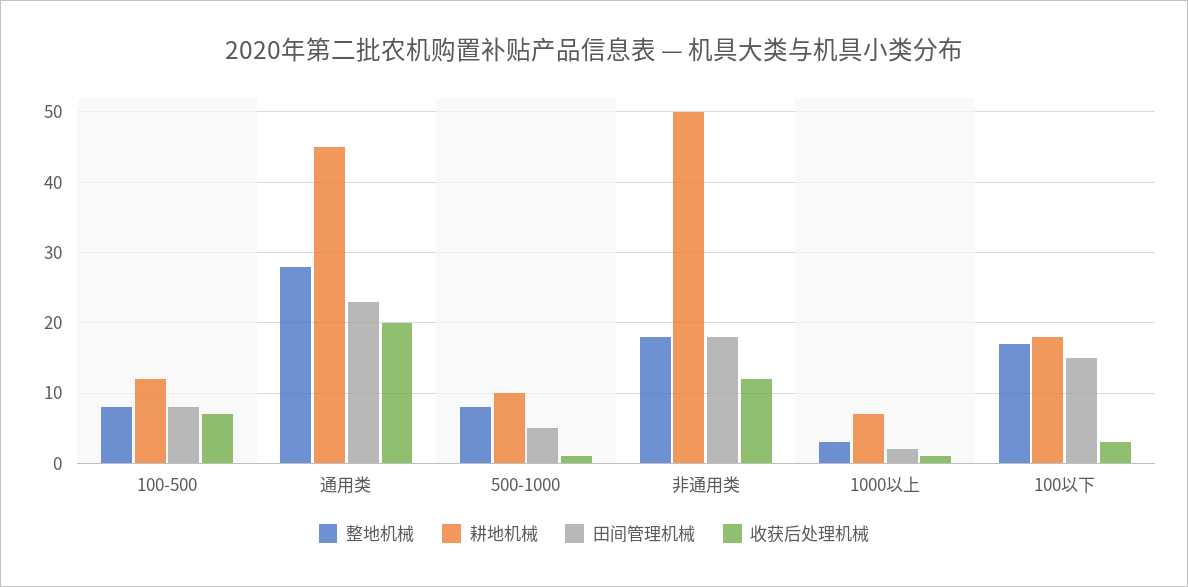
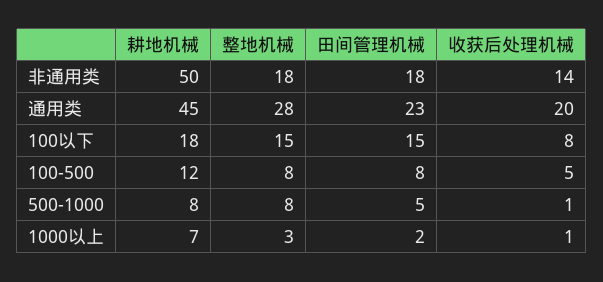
  {
    "整地机械": {
      "100-500": 8,
      "通用类": 28,
      "500-1000": 8,
      "非通用类": 18,
      "1000以上": 3,
-     "100以下": 17
+     "100以下": 15
    },
    "耕地机械": {
      "100-500": 12,
      "通用类": 45,
-     "500-1000": 10,
+     "500-1000": 8,
      "非通用类": 50,
      "1000以上": 7,
      "100以下": 18
    },
    "田间管理机械": {
      "100-500": 8,
      "通用类": 23,
      "500-1000": 5,
      "非通用类": 18,
      "1000以上": 2,
      "100以下": 15
    },
    "收获后处理机械": {
-     "100-500": 7,
+     "100-500": 5,
      "通用类": 20,
      "500-1000": 1,
-     "非通用类": 12,
+     "非通用类": 14,
      "1000以上": 1,
-     "100以下": 3
+     "100以下": 8
    }
  }

